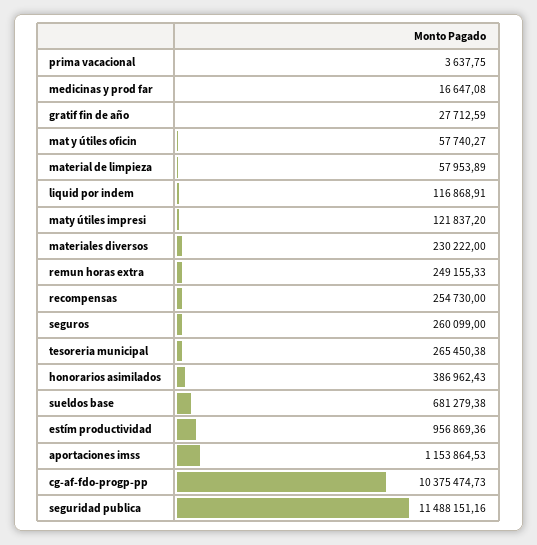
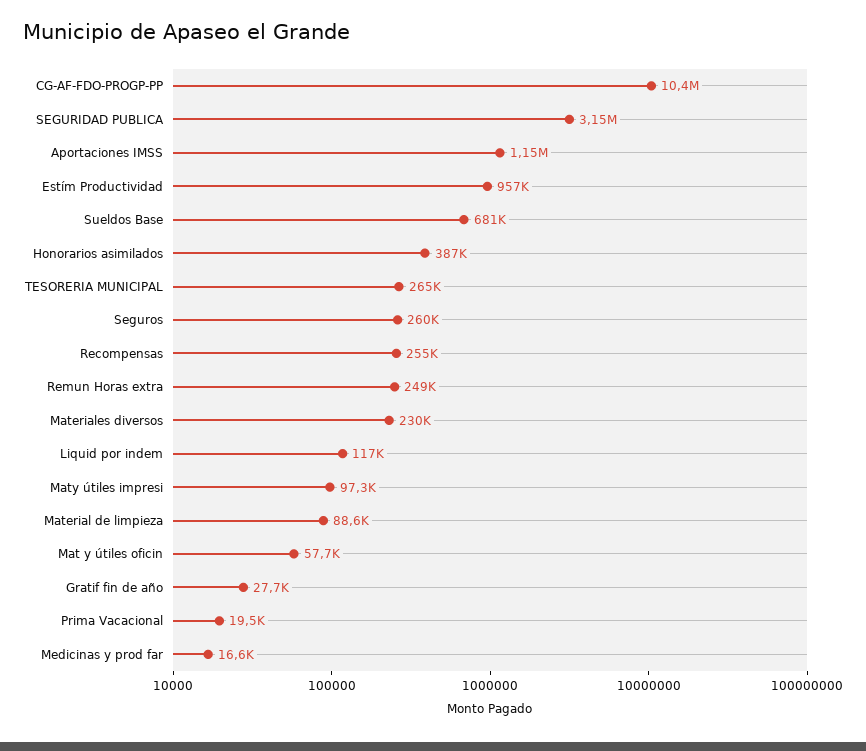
  {
-   "prima vacacional": 3637.75,
+   "prima vacacional": 19500,
    "medicinas y prod far": 16647.08,
    "gratif fin de año": 27712.59,
    "mat y útiles oficin": 57740.27,
-   "material de limpieza": 57953.89,
+   "material de limpieza": 88600,
    "liquid por indem": 116868.91,
-   "maty útiles impresi": 121837.2,
+   "maty útiles impresi": 97300,
    "materiales diversos": 230222,
    "remun horas extra": 249155.33,
    "recompensas": 254730,
    "seguros": 260099,
    "tesoreria municipal": 265450.38,
    "honorarios asimilados": 386962.43,
    "sueldos base": 681279.38,
    "estím productividad": 956869.36,
    "aportaciones imss": 1153864.53,
    "cg-af-fdo-progp-pp": 10375474.73,
-   "seguridad publica": 11488151.16
+   "seguridad publica": 3150000
  }

